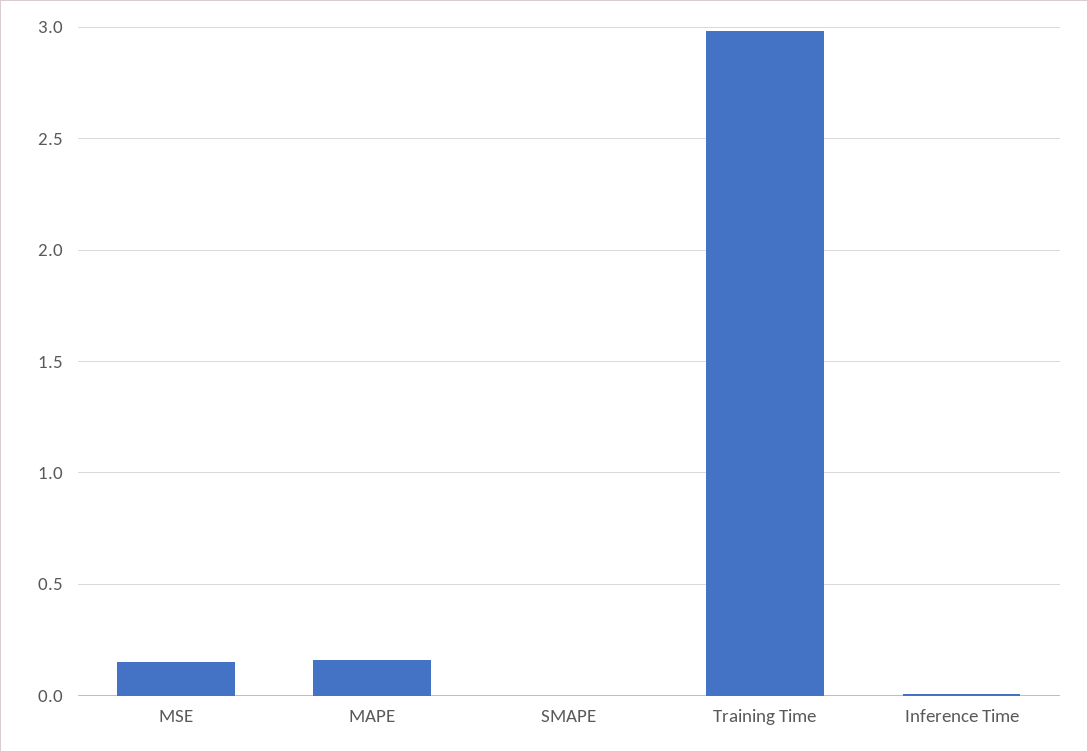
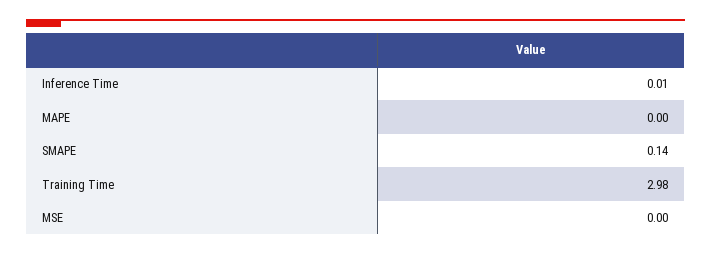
  {
-   "MSE": 0.15,
+   "MSE": 0,
-   "MAPE": 0.15,
+   "MAPE": 0,
-   "SMAPE": 0,
+   "SMAPE": 0.14,
    "Training Time": 2.98,
    "Inference Time": 0.01
  }

